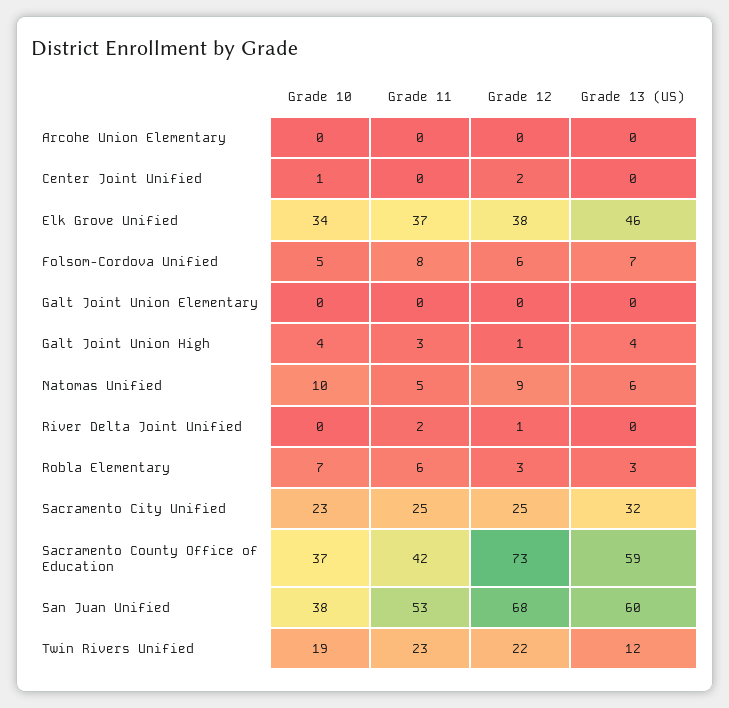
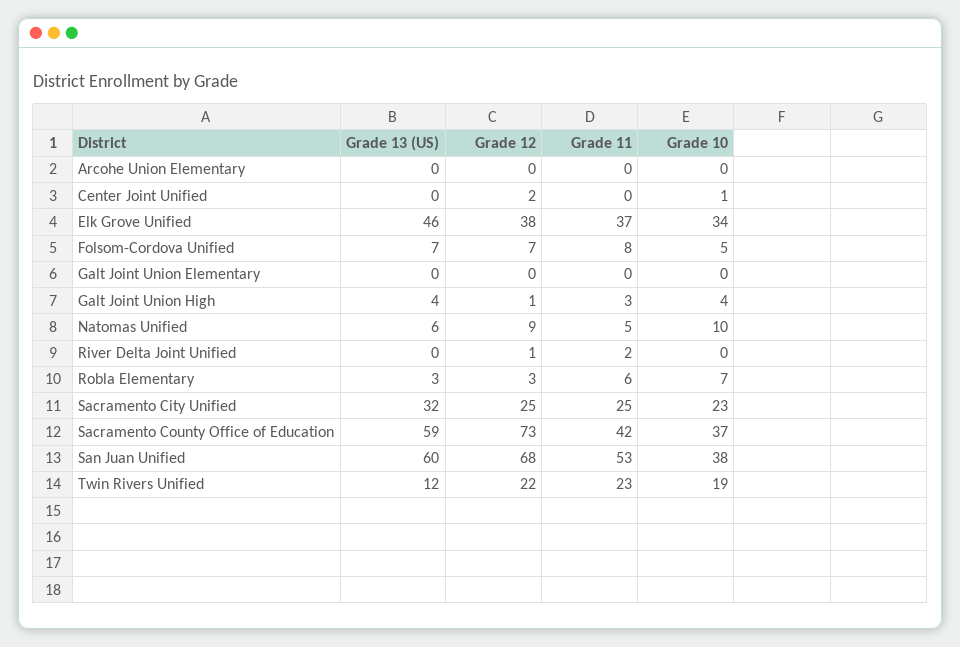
  {
    "Grade 10": {
      "Arcohe Union Elementary": 0,
      "Center Joint Unified": 1,
      "Elk Grove Unified": 34,
      "Folsom-Cordova Unified": 5,
      "Galt Joint Union Elementary": 0,
      "Galt Joint Union High": 4,
      "Natomas Unified": 10,
      "River Delta Joint Unified": 0,
      "Robla Elementary": 7,
      "Sacramento City Unified": 23,
      "Sacramento County Office of Education": 37,
      "San Juan Unified": 38,
      "Twin Rivers Unified": 19
    },
    "Grade 11": {
      "Arcohe Union Elementary": 0,
      "Center Joint Unified": 0,
      "Elk Grove Unified": 37,
      "Folsom-Cordova Unified": 8,
      "Galt Joint Union Elementary": 0,
      "Galt Joint Union High": 3,
      "Natomas Unified": 5,
      "River Delta Joint Unified": 2,
      "Robla Elementary": 6,
      "Sacramento City Unified": 25,
      "Sacramento County Office of Education": 42,
      "San Juan Unified": 53,
      "Twin Rivers Unified": 23
    },
    "Grade 12": {
      "Arcohe Union Elementary": 0,
      "Center Joint Unified": 2,
      "Elk Grove Unified": 38,
-     "Folsom-Cordova Unified": 6,
+     "Folsom-Cordova Unified": 7,
      "Galt Joint Union Elementary": 0,
      "Galt Joint Union High": 1,
      "Natomas Unified": 9,
      "River Delta Joint Unified": 1,
      "Robla Elementary": 3,
      "Sacramento City Unified": 25,
      "Sacramento County Office of Education": 73,
      "San Juan Unified": 68,
      "Twin Rivers Unified": 22
    },
    "Grade 13 (US)": {
      "Arcohe Union Elementary": 0,
      "Center Joint Unified": 0,
      "Elk Grove Unified": 46,
      "Folsom-Cordova Unified": 7,
      "Galt Joint Union Elementary": 0,
      "Galt Joint Union High": 4,
      "Natomas Unified": 6,
      "River Delta Joint Unified": 0,
      "Robla Elementary": 3,
      "Sacramento City Unified": 32,
      "Sacramento County Office of Education": 59,
      "San Juan Unified": 60,
      "Twin Rivers Unified": 12
    }
  }

